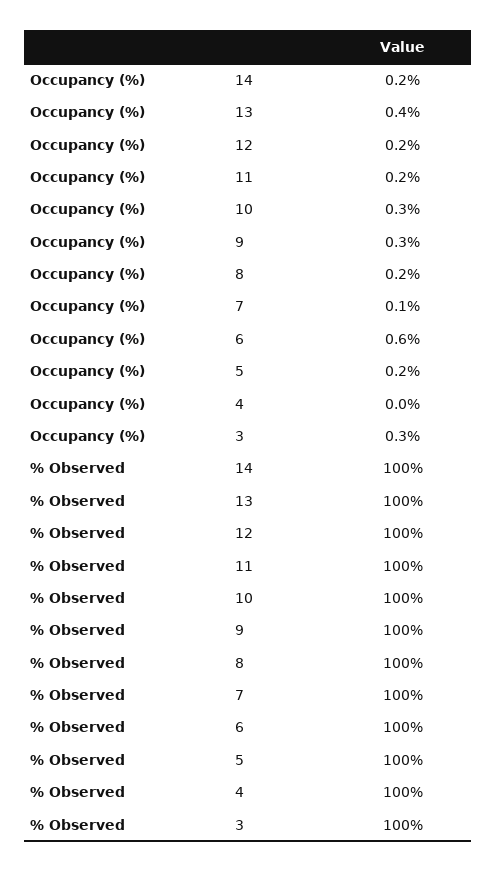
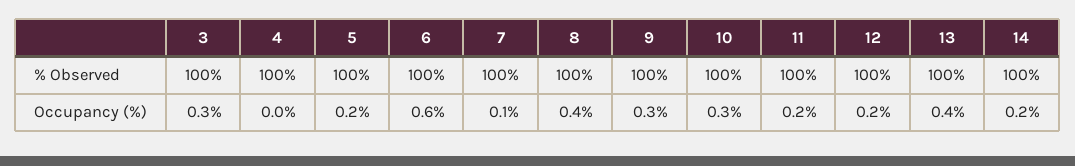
  {
    "Occupancy (%)": {
      "14": 0.2,
      "13": 0.4,
      "12": 0.2,
      "11": 0.2,
      "10": 0.3,
      "9": 0.3,
-     "8": 0.2,
+     "8": 0.4,
      "7": 0.1,
      "6": 0.6,
      "5": 0.2,
      "4": 0,
      "3": 0.3
    },
    "% Observed": {
      "14": 100,
      "13": 100,
      "12": 100,
      "11": 100,
      "10": 100,
      "9": 100,
      "8": 100,
      "7": 100,
      "6": 100,
      "5": 100,
      "4": 100,
      "3": 100
    }
  }

